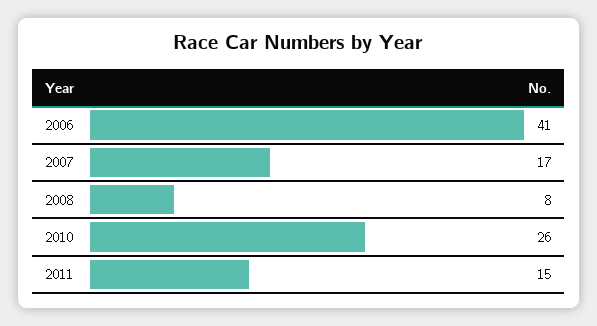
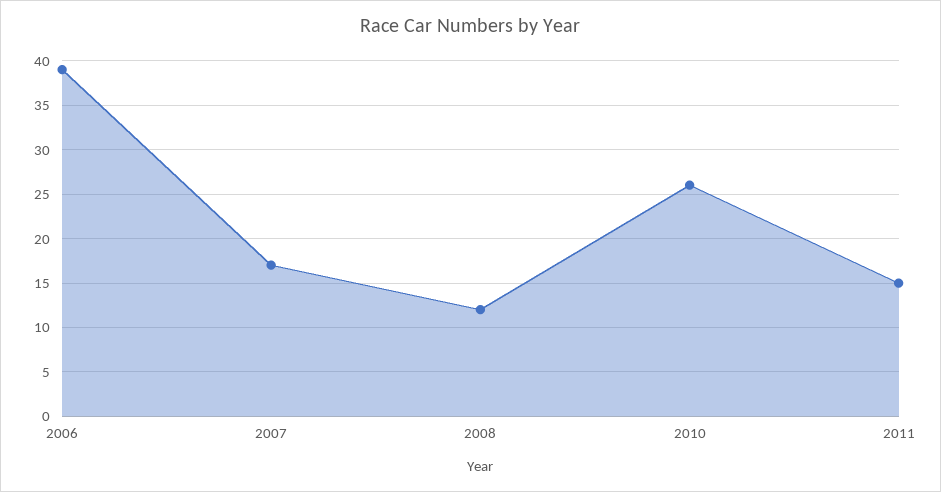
  {
-   "2006": 41,
+   "2006": 39,
    "2007": 17,
-   "2008": 8,
+   "2008": 12,
    "2010": 26,
    "2011": 15
  }

